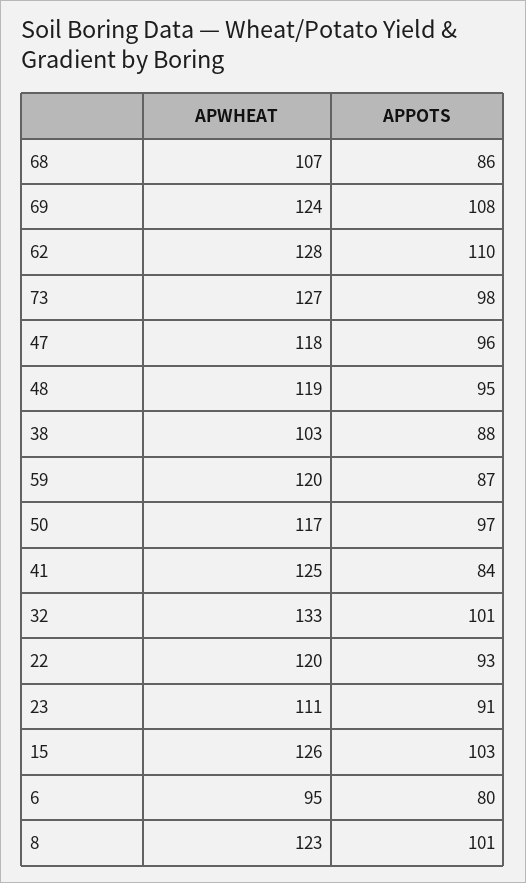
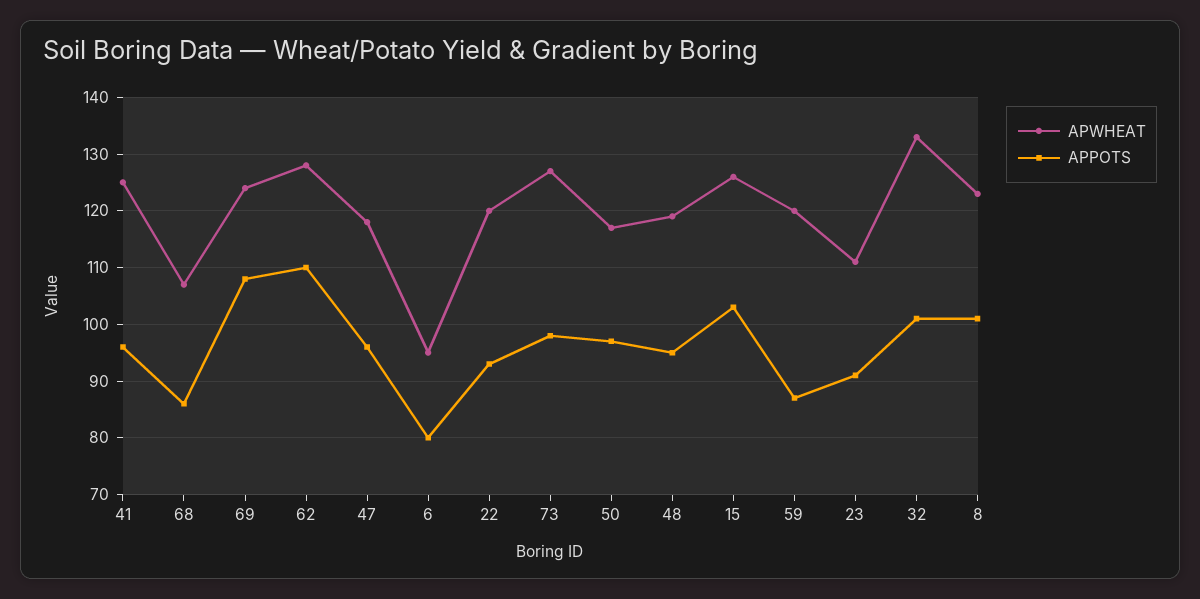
  {
    "APWHEAT": {
      "68": 107,
      "69": 124,
      "62": 128,
      "73": 127,
      "47": 118,
      "48": 119,
-     "38": 103,
      "59": 120,
      "50": 117,
      "41": 125,
      "32": 133,
      "22": 120,
      "23": 111,
      "15": 126,
      "6": 95,
      "8": 123
    },
    "APPOTS": {
      "68": 86,
      "69": 108,
      "62": 110,
      "73": 98,
      "47": 96,
      "48": 95,
-     "38": 88,
      "59": 87,
      "50": 97,
-     "41": 84,
+     "41": 95,
      "32": 101,
      "22": 93,
      "23": 91,
      "15": 103,
      "6": 80,
      "8": 101
    }
  }

